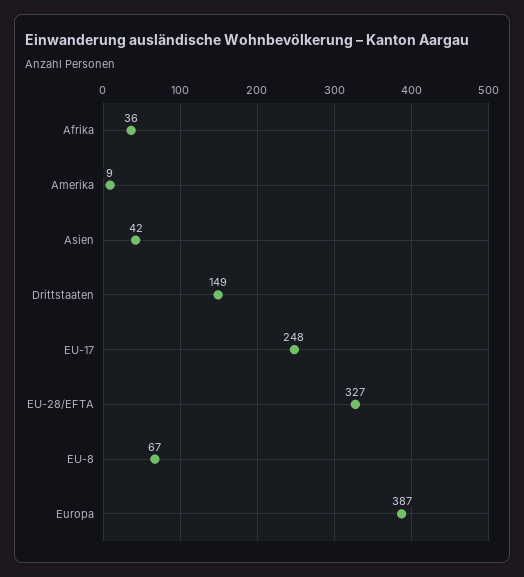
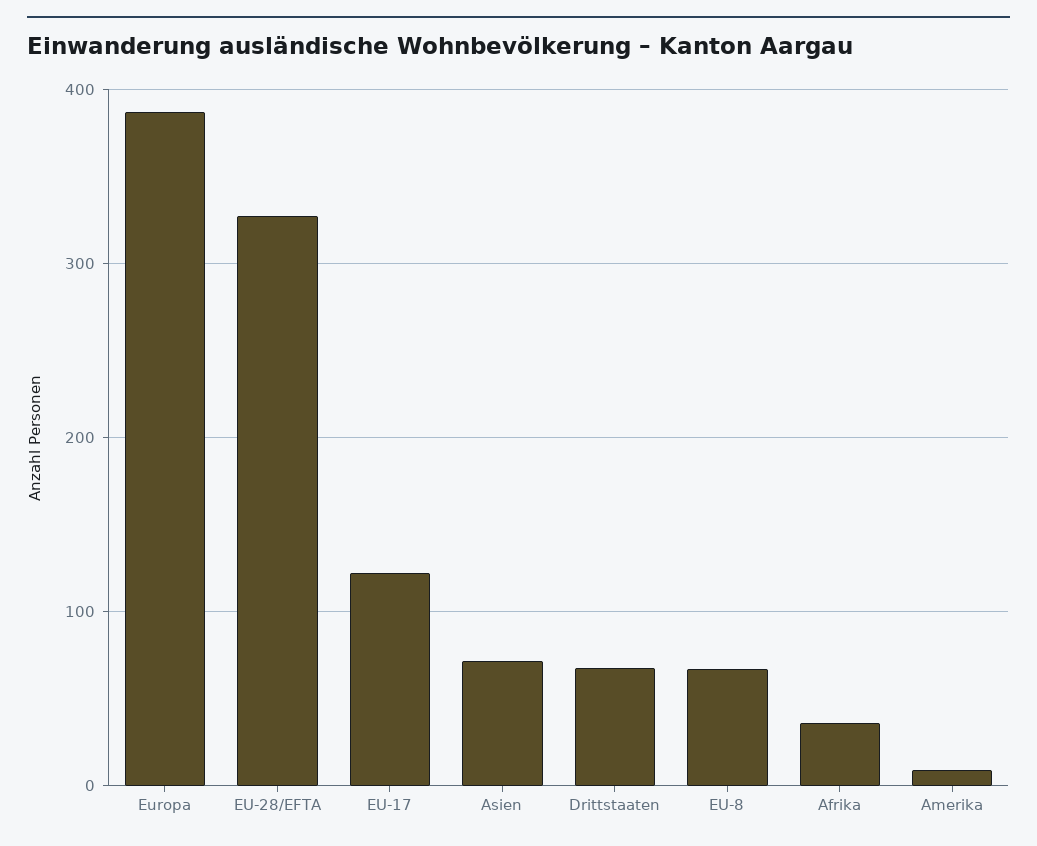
  {
    "Afrika": 36,
    "Amerika": 9,
-   "Asien": 42,
+   "Asien": 70,
-   "Drittstaaten": 149,
+   "Drittstaaten": 70,
-   "EU-17": 248,
+   "EU-17": 120,
    "EU-28/EFTA": 327,
    "EU-8": 67,
    "Europa": 387
  }

